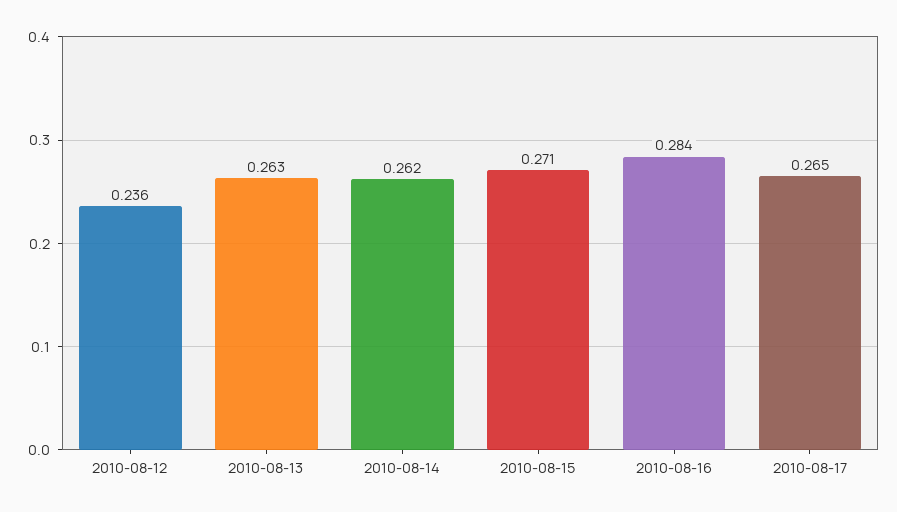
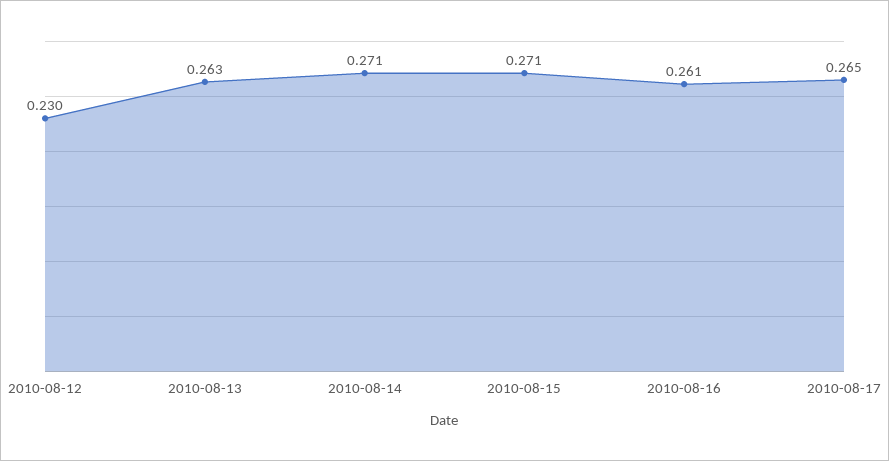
  {
-   "2010-08-12": 0.236,
+   "2010-08-12": 0.23,
    "2010-08-13": 0.263,
-   "2010-08-14": 0.262,
+   "2010-08-14": 0.271,
    "2010-08-15": 0.271,
-   "2010-08-16": 0.284,
+   "2010-08-16": 0.261,
    "2010-08-17": 0.265
  }

